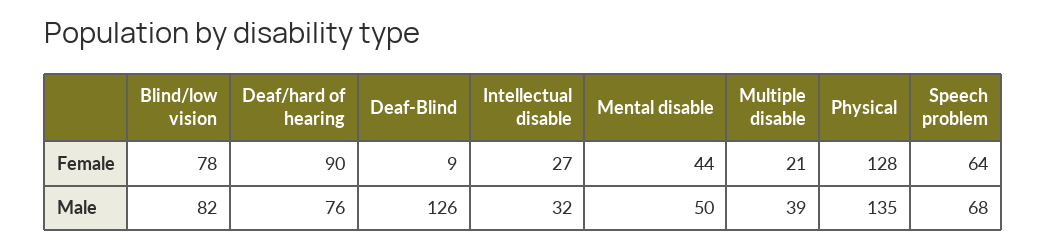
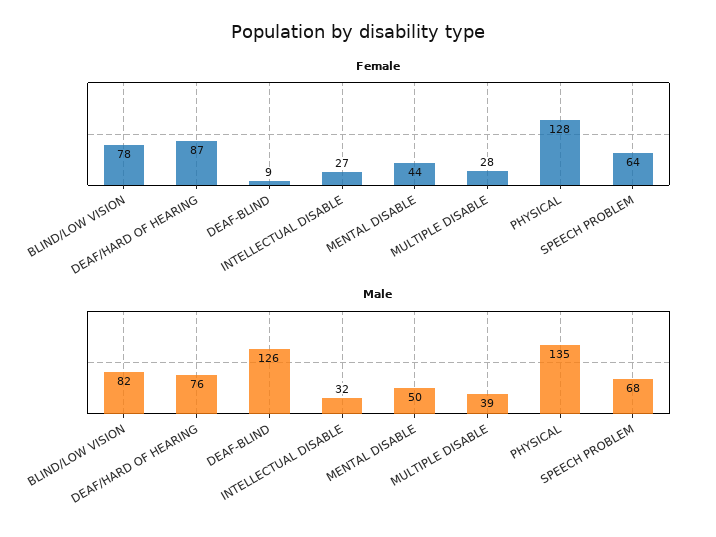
  {
    "Female": {
      "Blind/low vision": 78,
-     "Deaf/hard of hearing": 90,
+     "Deaf/hard of hearing": 87,
      "Deaf-Blind": 9,
      "Intellectual disable": 27,
      "Mental disable": 44,
-     "Multiple disable": 21,
+     "Multiple disable": 28,
      "Physical": 128,
      "Speech problem": 64
    },
    "Male": {
      "Blind/low vision": 82,
      "Deaf/hard of hearing": 76,
      "Deaf-Blind": 126,
      "Intellectual disable": 32,
      "Mental disable": 50,
      "Multiple disable": 39,
      "Physical": 135,
      "Speech problem": 68
    }
  }

